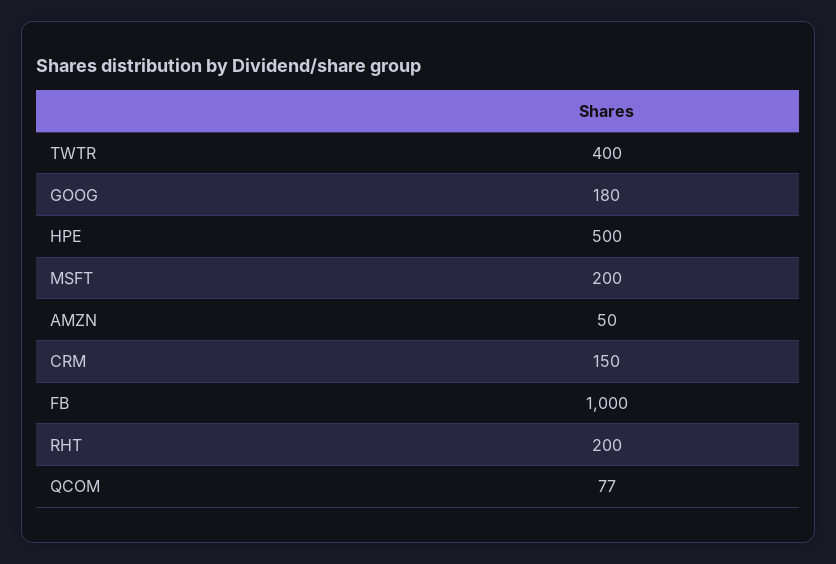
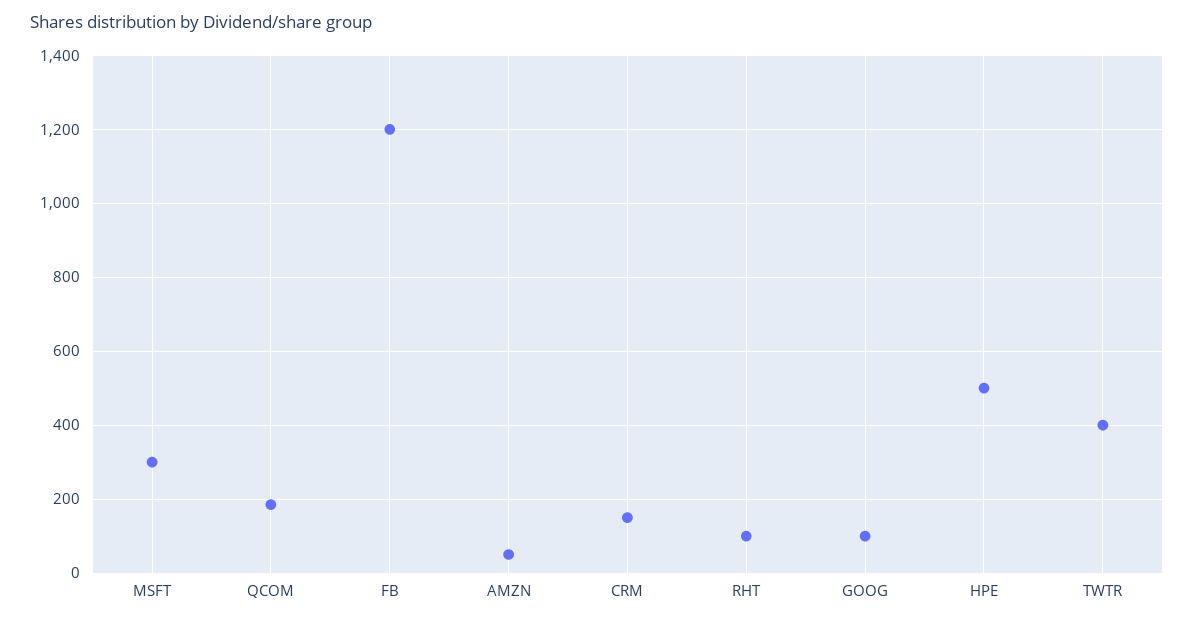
  {
    "TWTR": 400,
-   "GOOG": 180,
+   "GOOG": 100,
    "HPE": 500,
-   "MSFT": 200,
+   "MSFT": 300,
    "AMZN": 50,
    "CRM": 150,
-   "FB": 1000,
+   "FB": 1200,
-   "RHT": 200,
+   "RHT": 100,
-   "QCOM": 77
+   "QCOM": 180
  }

